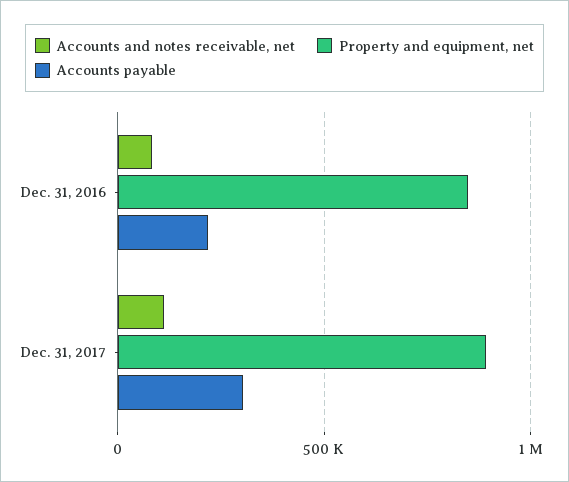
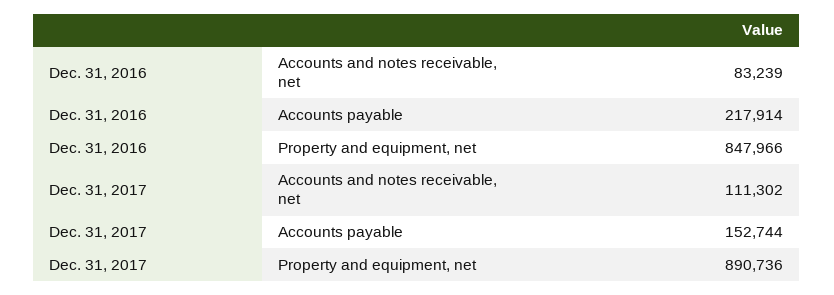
  {
    "Accounts and notes receivable, net": {
      "Dec. 31, 2016": 83239,
      "Dec. 31, 2017": 111302
    },
    "Property and equipment, net": {
      "Dec. 31, 2016": 847966,
      "Dec. 31, 2017": 890736
    },
    "Accounts payable": {
      "Dec. 31, 2016": 217914,
-     "Dec. 31, 2017": 300000
+     "Dec. 31, 2017": 152744
    }
  }

